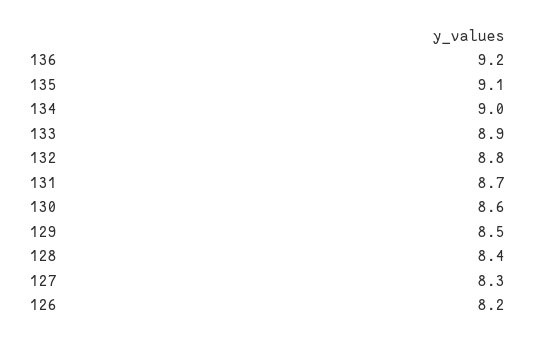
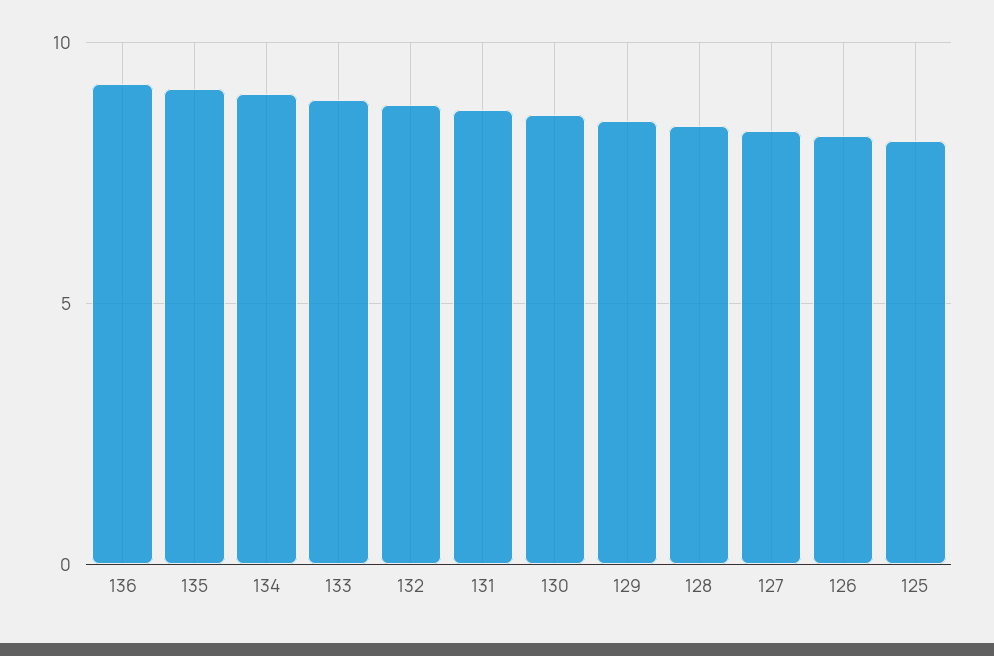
  {
    "136": 9.2,
    "135": 9.1,
    "134": 9,
    "133": 8.9,
    "132": 8.8,
    "131": 8.7,
    "130": 8.6,
    "129": 8.5,
    "128": 8.4,
    "127": 8.3,
-   "126": 8.2
+   "126": 8.2,
+   "125": 8
  }

